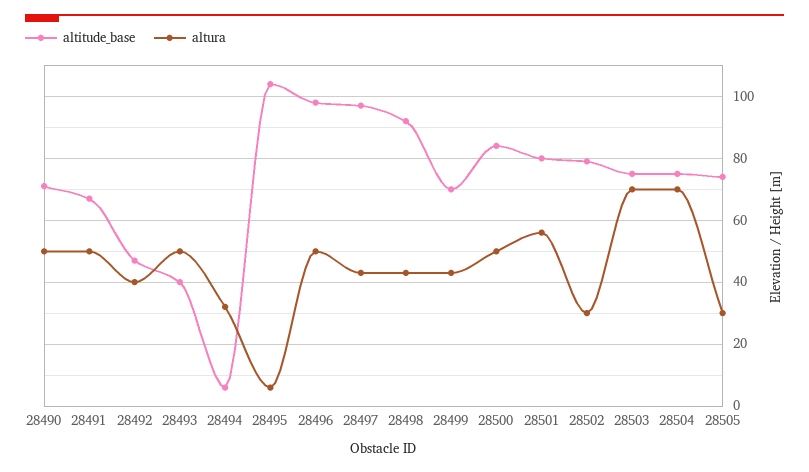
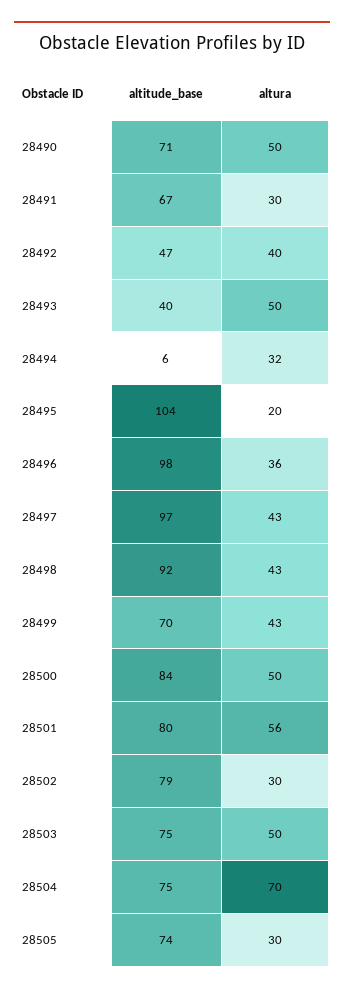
  {
    "altitude_base": {
      "28490": 71,
      "28491": 67,
      "28492": 47,
      "28493": 40,
      "28494": 6,
      "28495": 104,
      "28496": 98,
      "28497": 97,
      "28498": 92,
      "28499": 70,
      "28500": 84,
      "28501": 80,
      "28502": 79,
      "28503": 75,
      "28504": 75,
      "28505": 74
    },
    "altura": {
      "28490": 50,
-     "28491": 50,
+     "28491": 30,
      "28492": 40,
      "28493": 50,
      "28494": 32,
-     "28495": 5,
+     "28495": 20,
-     "28496": 50,
+     "28496": 36,
      "28497": 43,
      "28498": 43,
      "28499": 43,
      "28500": 50,
      "28501": 56,
      "28502": 30,
-     "28503": 70,
+     "28503": 50,
      "28504": 70,
      "28505": 30
    }
  }

